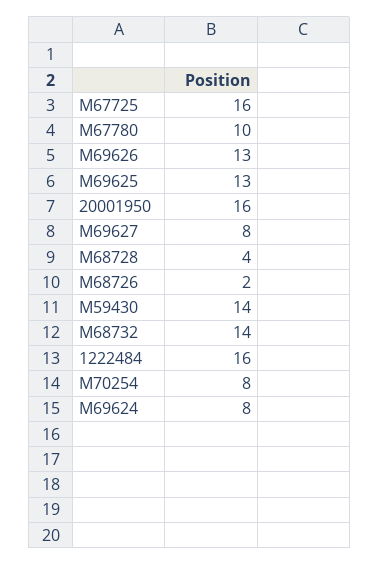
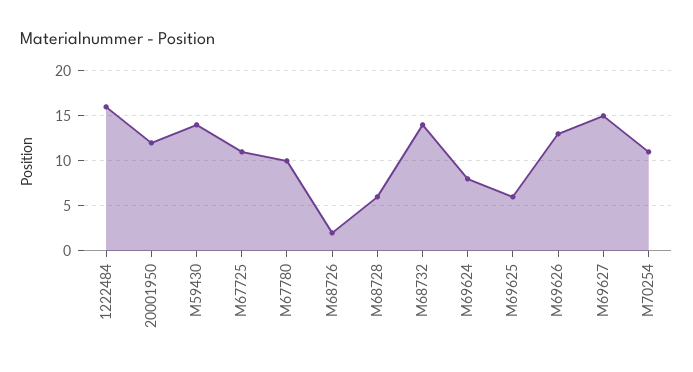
  {
-   "M67725": 16,
+   "M67725": 11,
    "M67780": 10,
    "M69626": 13,
-   "M69625": 13,
+   "M69625": 6,
-   "20001950": 16,
+   "20001950": 12,
-   "M69627": 8,
+   "M69627": 15,
-   "M68728": 4,
+   "M68728": 6,
    "M68726": 2,
    "M59430": 14,
    "M68732": 14,
    "1222484": 16,
-   "M70254": 8,
+   "M70254": 11,
    "M69624": 8
  }

